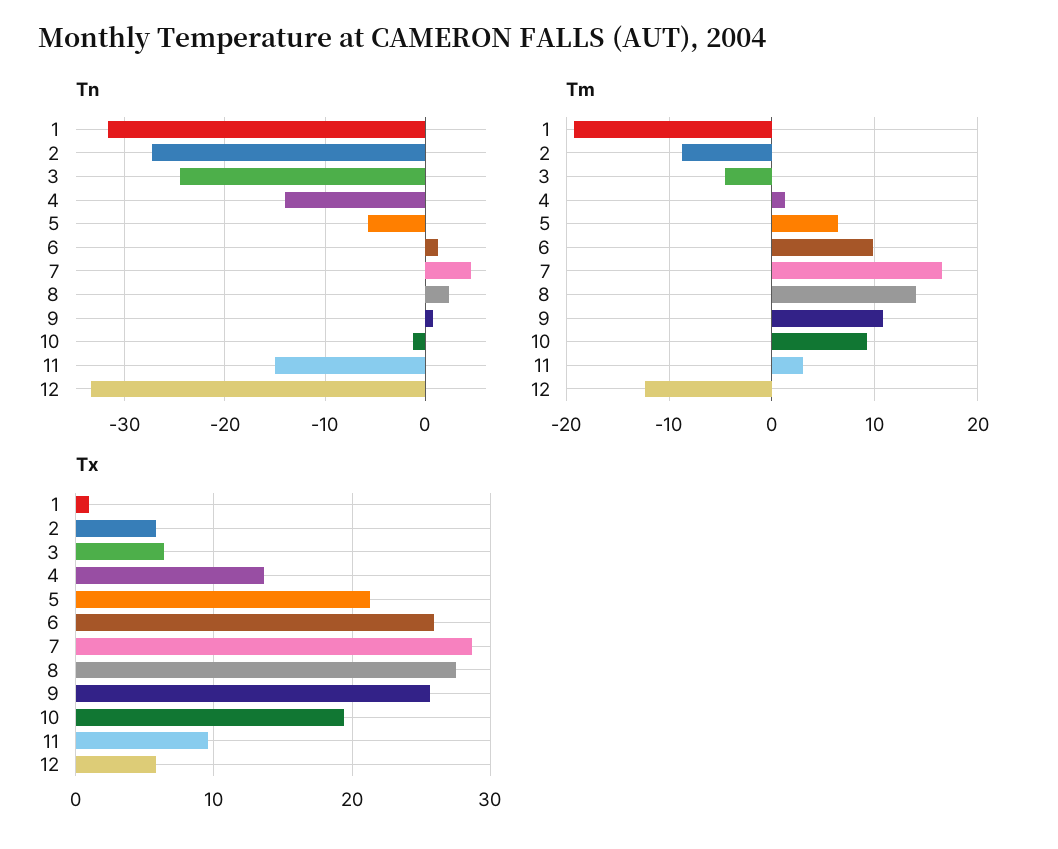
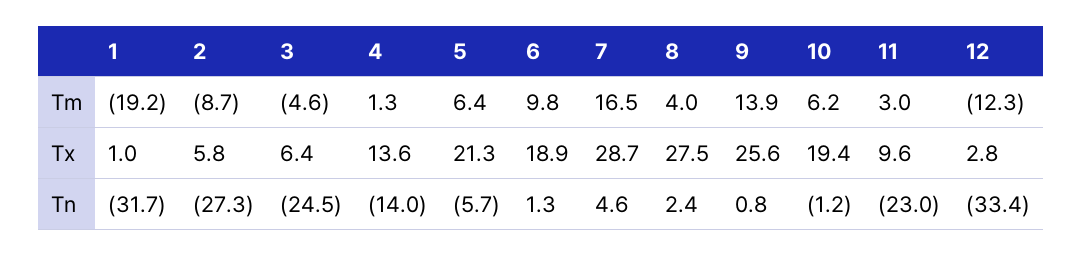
  {
    "Tn": {
      "1": -31.7,
      "2": -27.3,
      "3": -24.5,
      "4": -14,
      "5": -5.7,
      "6": 1.3,
      "7": 4.6,
      "8": 2.4,
      "9": 0.8,
      "10": -1.2,
-     "11": -15,
+     "11": -23,
      "12": -33.4
    },
    "Tm": {
      "1": -19.2,
      "2": -8.7,
      "3": -4.6,
      "4": 1.3,
      "5": 6.4,
      "6": 9.8,
      "7": 16.5,
-     "8": 14,
+     "8": 4,
-     "9": 11,
+     "9": 13.9,
-     "10": 9,
+     "10": 6.2,
      "11": 3,
      "12": -12.3
    },
    "Tx": {
      "1": 1,
      "2": 5.8,
      "3": 6.4,
      "4": 13.6,
      "5": 21.3,
-     "6": 26,
+     "6": 18.9,
      "7": 28.7,
      "8": 27.5,
      "9": 25.6,
      "10": 19.4,
      "11": 9.6,
-     "12": 6
+     "12": 2.8
    }
  }

